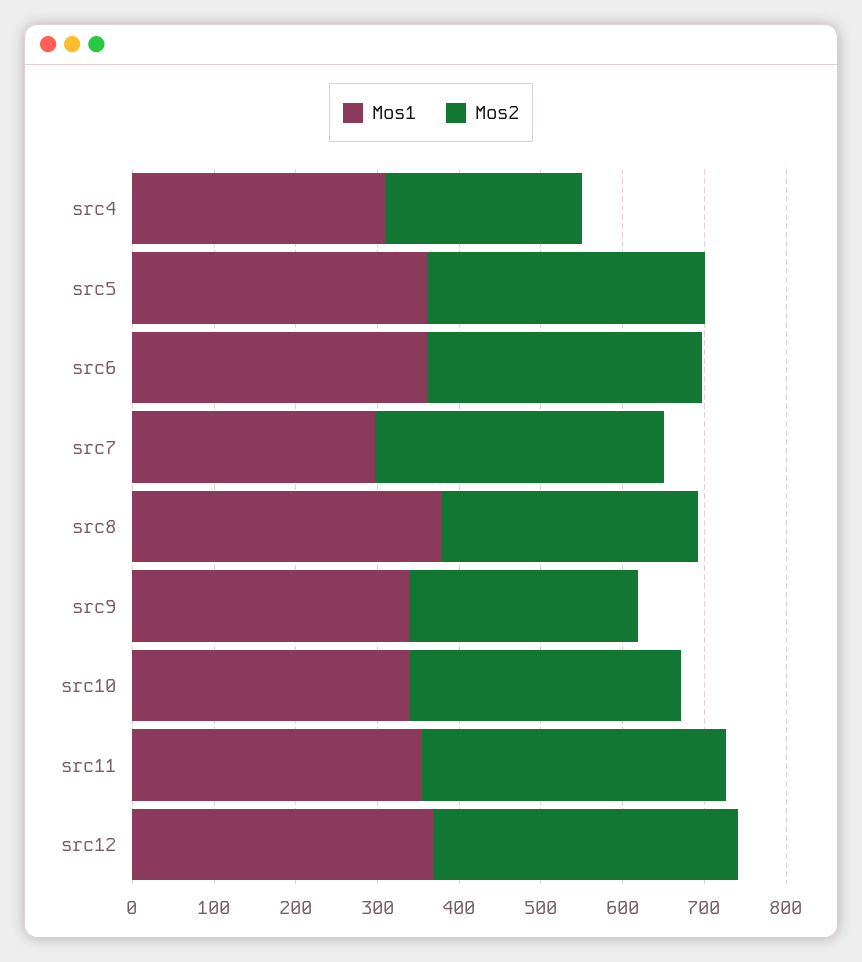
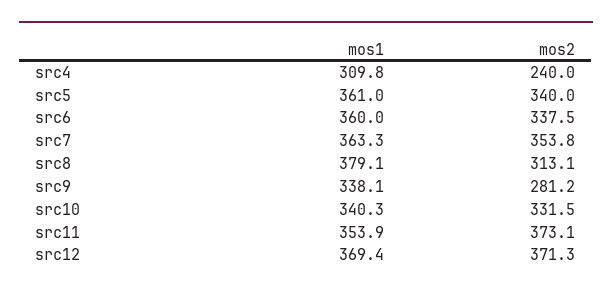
  {
    "Mos1": {
      "src4": 309.8,
      "src5": 361,
      "src6": 360,
-     "src7": 300,
+     "src7": 363.3,
      "src8": 379.1,
      "src9": 338.1,
      "src10": 340.3,
      "src11": 353.9,
      "src12": 369.4
    },
    "Mos2": {
      "src4": 240,
      "src5": 340,
      "src6": 337.5,
      "src7": 353.8,
      "src8": 313.1,
      "src9": 281.2,
      "src10": 331.5,
      "src11": 373.1,
      "src12": 371.3
    }
  }

